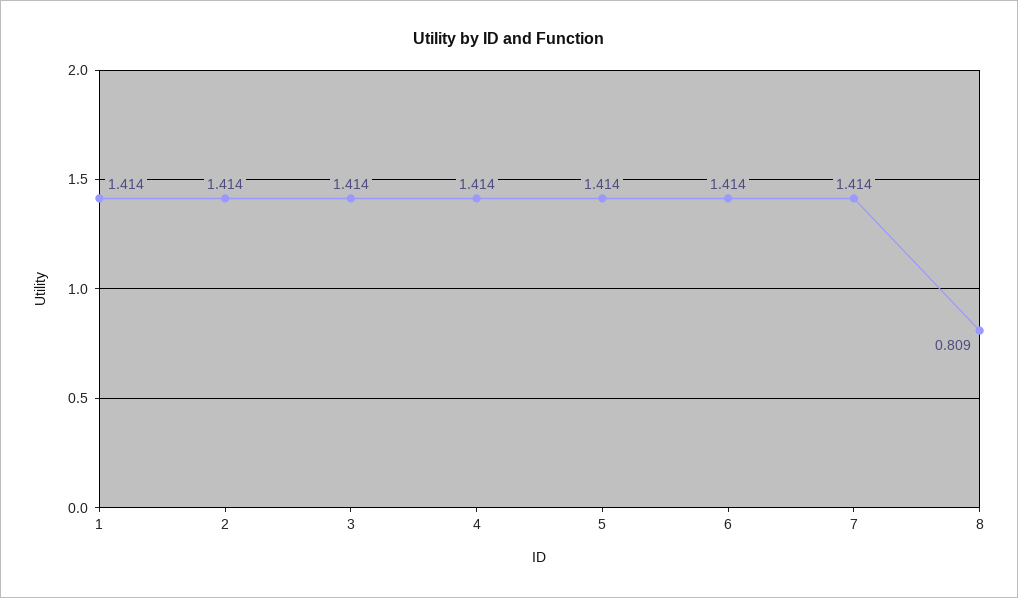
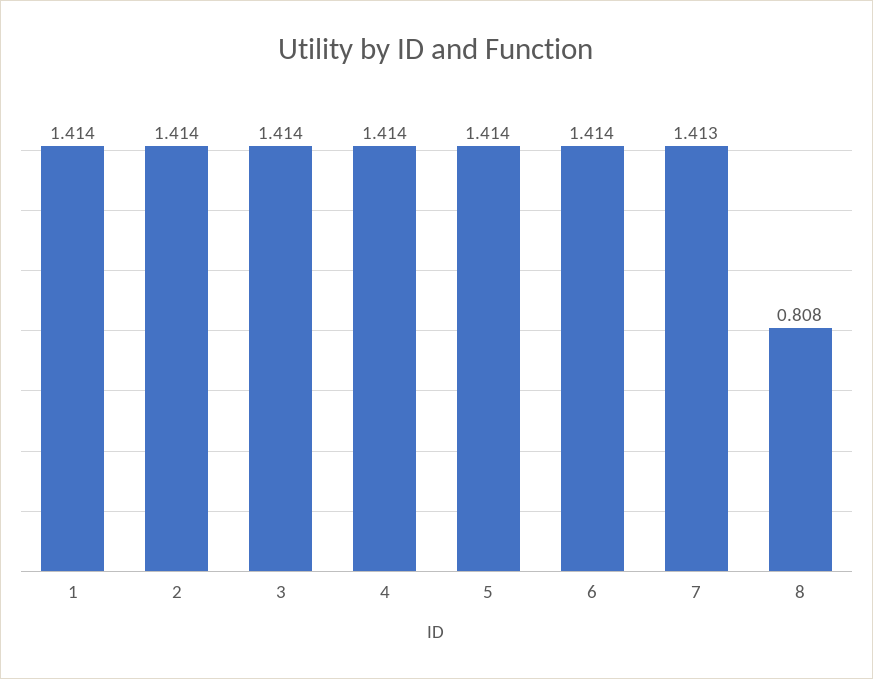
  {
    "1": 1.414,
    "2": 1.414,
    "3": 1.414,
    "4": 1.414,
    "5": 1.414,
    "6": 1.414,
-   "7": 1.414,
+   "7": 1.413,
-   "8": 0.809
+   "8": 0.808
  }

